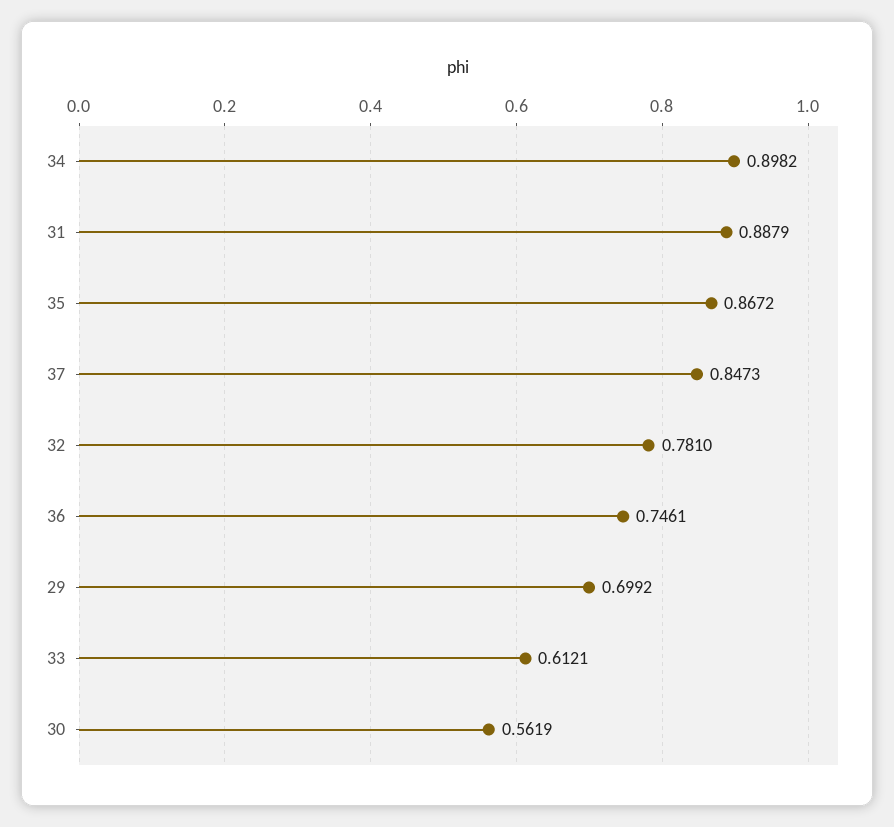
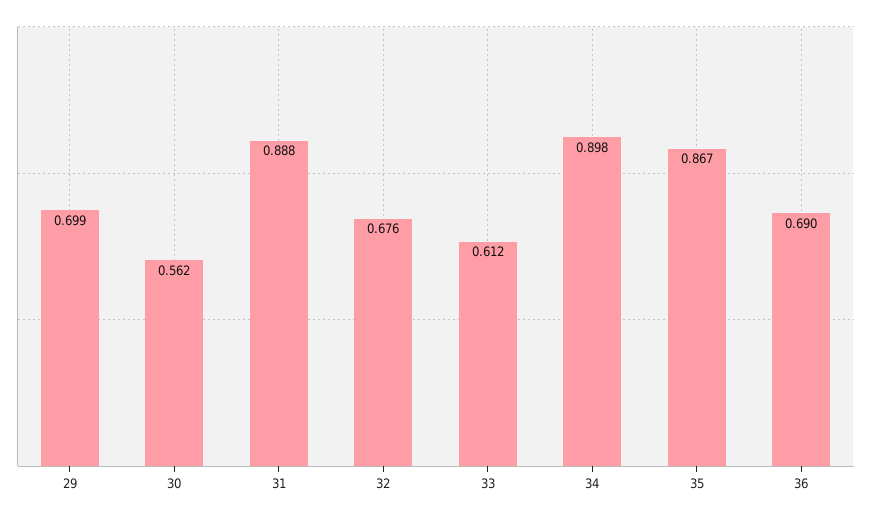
  {
    "34": 0.8982,
    "31": 0.8879,
    "35": 0.8672,
-   "37": 0.8473,
-   "32": 0.781,
+   "32": 0.676,
-   "36": 0.7461,
+   "36": 0.69,
    "29": 0.6992,
    "33": 0.6121,
    "30": 0.5619
  }

